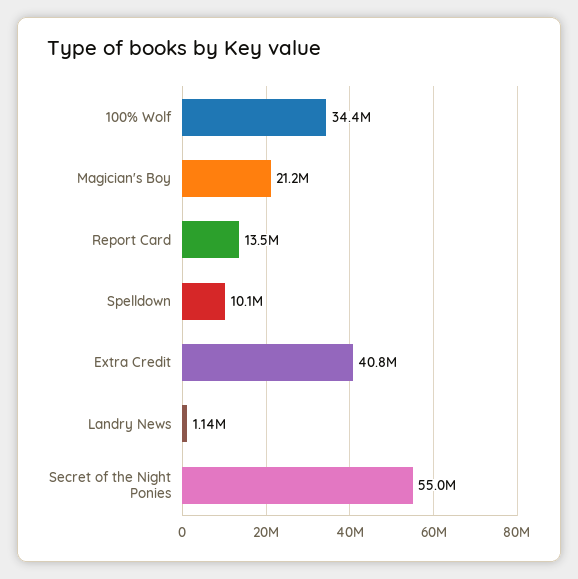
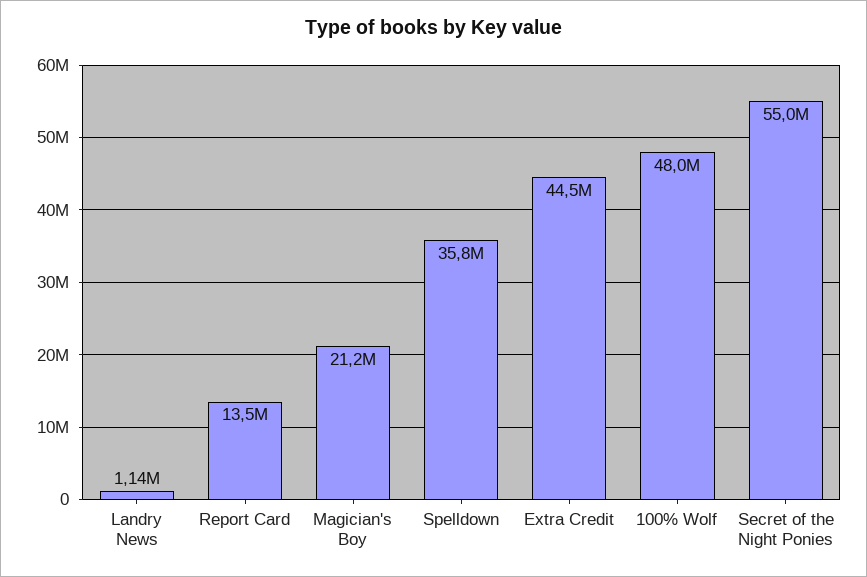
  {
-   "100% Wolf": 34400000,
+   "100% Wolf": 48000000,
    "Magician's Boy": 21200000,
    "Report Card": 13500000,
-   "Spelldown": 10100000,
+   "Spelldown": 35800000,
-   "Extra Credit": 40800000,
+   "Extra Credit": 44500000,
    "Landry News": 1140000,
    "Secret of the Night Ponies": 55000000
  }

